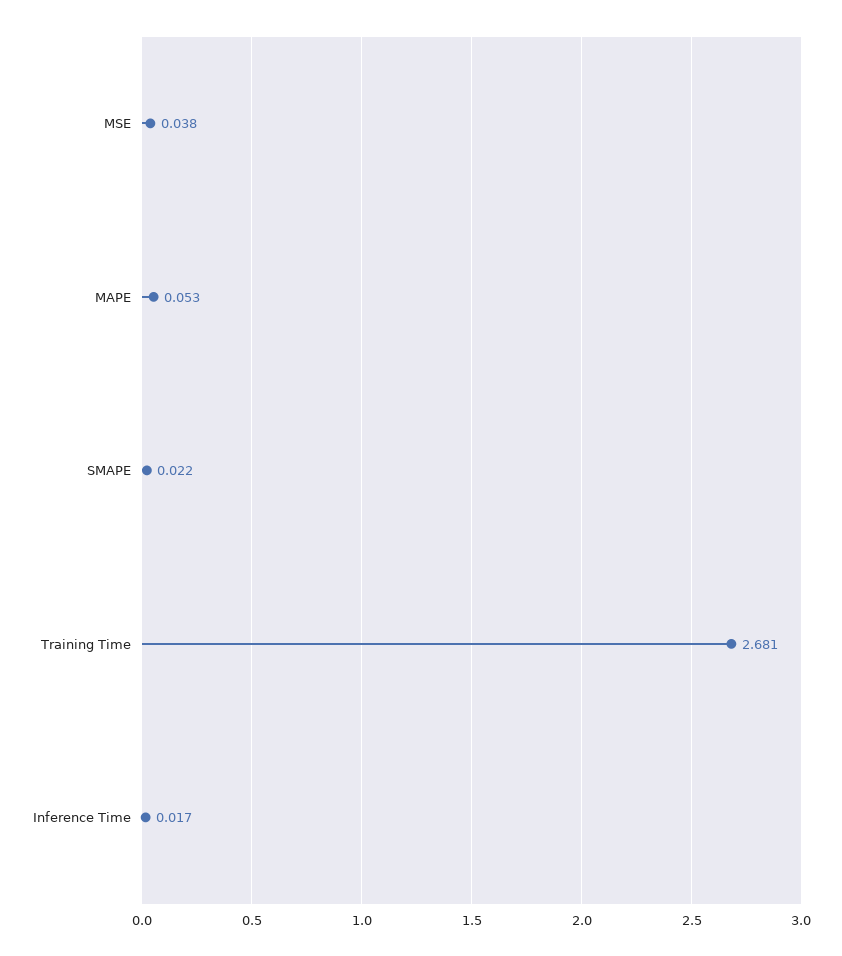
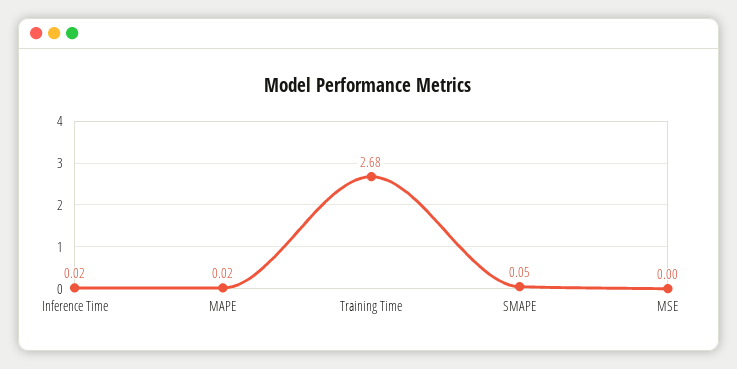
  {
-   "MSE": 0.038,
+   "MSE": 0,
-   "MAPE": 0.053,
+   "MAPE": 0.02,
-   "SMAPE": 0.022,
+   "SMAPE": 0.05,
    "Training Time": 2.681,
    "Inference Time": 0.017
  }

